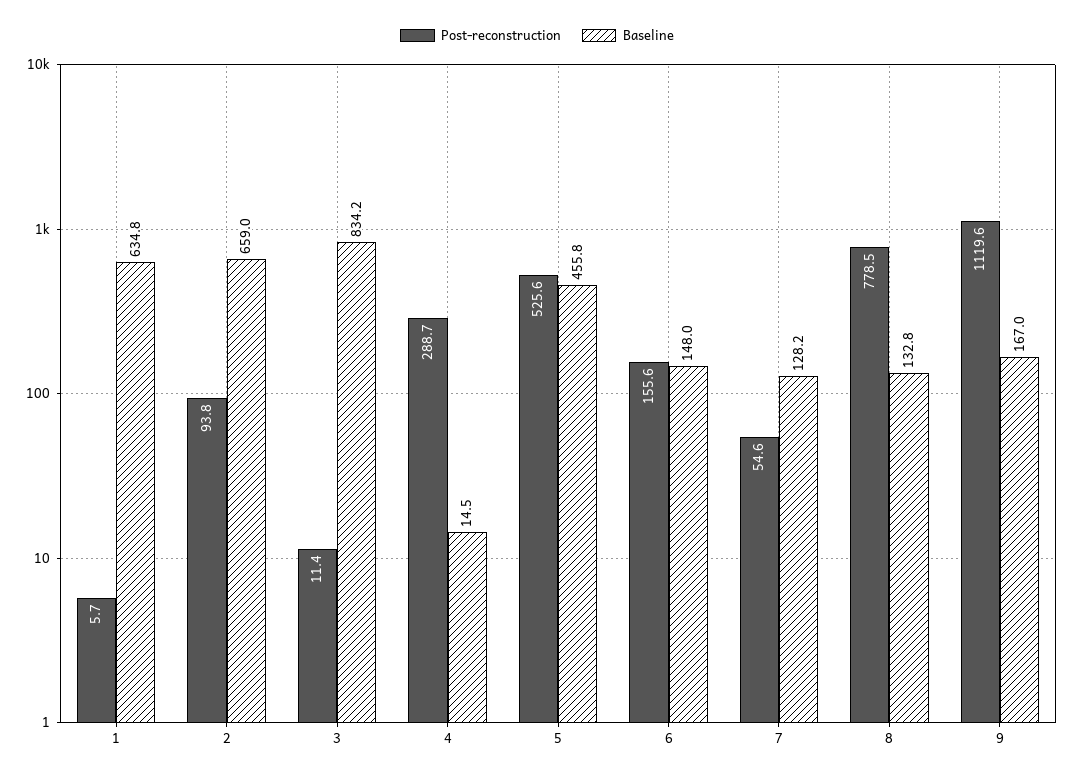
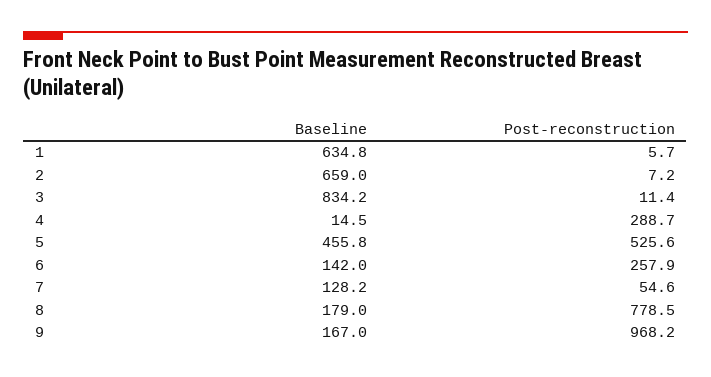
  {
    "Post-reconstruction": {
      "1": 5.7,
-     "2": 93.8,
+     "2": 7.2,
      "3": 11.4,
      "4": 288.7,
      "5": 525.6,
-     "6": 155.6,
+     "6": 257.9,
      "7": 54.6,
      "8": 778.5,
-     "9": 1119.6
+     "9": 968.2
    },
    "Baseline": {
      "1": 634.8,
      "2": 659,
      "3": 834.2,
      "4": 14.5,
      "5": 455.8,
-     "6": 148,
+     "6": 142,
      "7": 128.2,
-     "8": 132.8,
+     "8": 179,
      "9": 167
    }
  }

